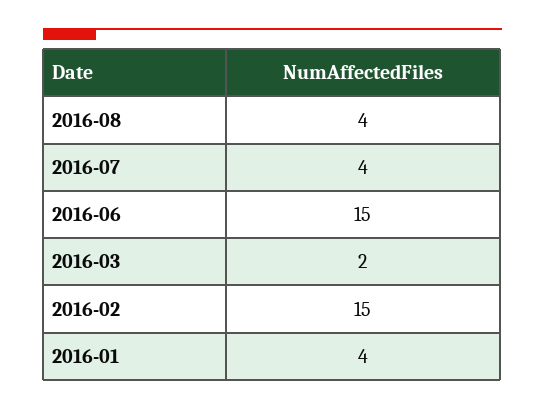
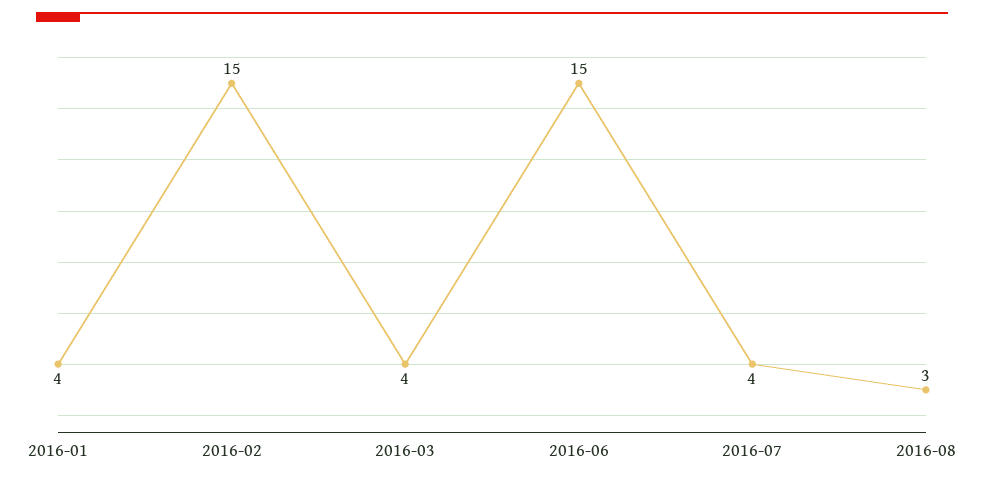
  {
-   "2016-08": 4,
+   "2016-08": 3,
    "2016-07": 4,
    "2016-06": 15,
-   "2016-03": 2,
+   "2016-03": 4,
    "2016-02": 15,
    "2016-01": 4
  }

